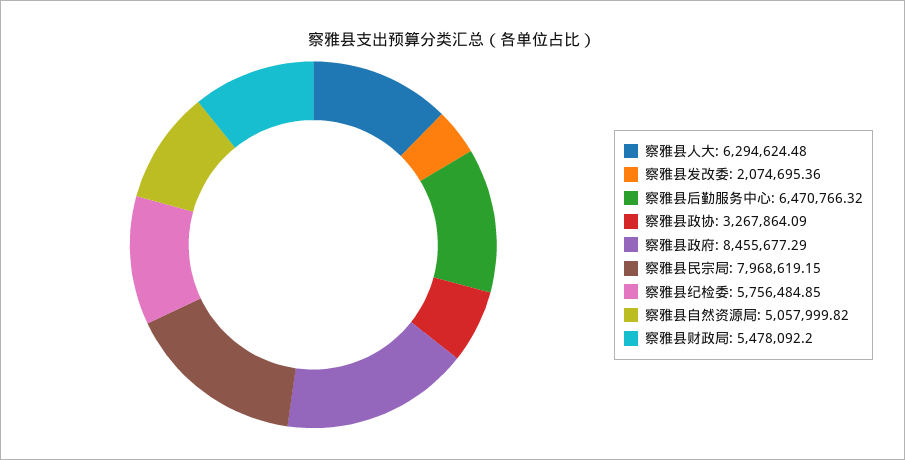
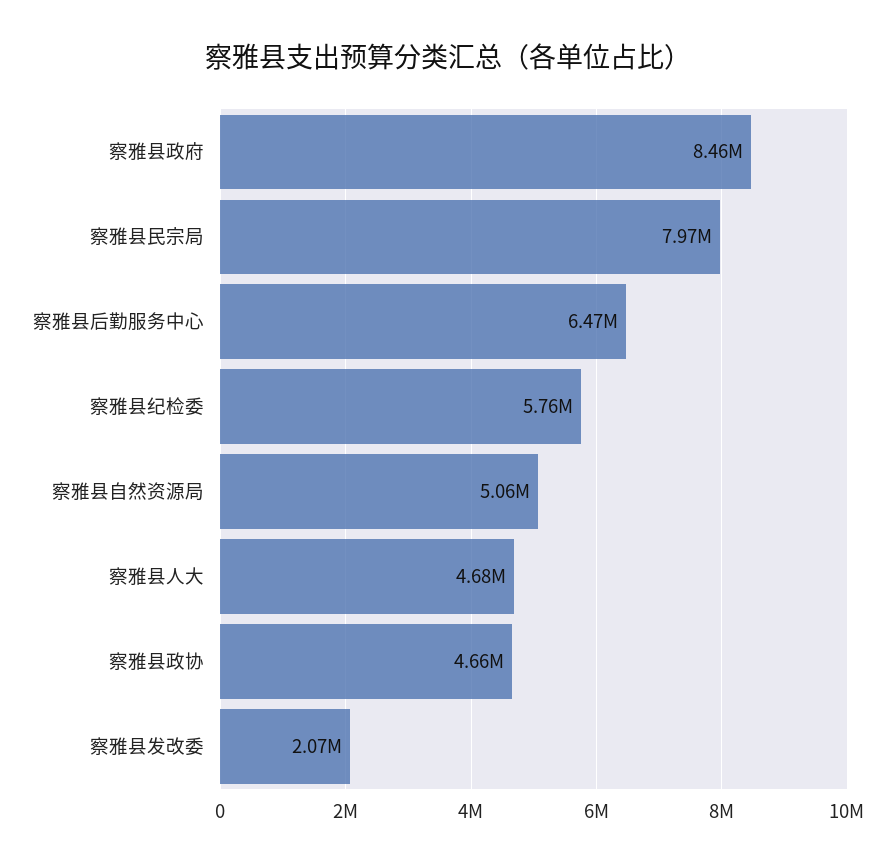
  {
-   "察雅县人大": 6294624.48,
+   "察雅县人大": 4680000,
    "察雅县发改委": 2074695.36,
    "察雅县后勤服务中心": 6470766.32,
-   "察雅县政协": 3267864.09,
+   "察雅县政协": 4660000,
    "察雅县政府": 8455677.29,
    "察雅县民宗局": 7968619.15,
    "察雅县纪检委": 5756484.85,
-   "察雅县自然资源局": 5057999.82,
+   "察雅县自然资源局": 5057999.82
-   "察雅县财政局": 5478092.2
  }

